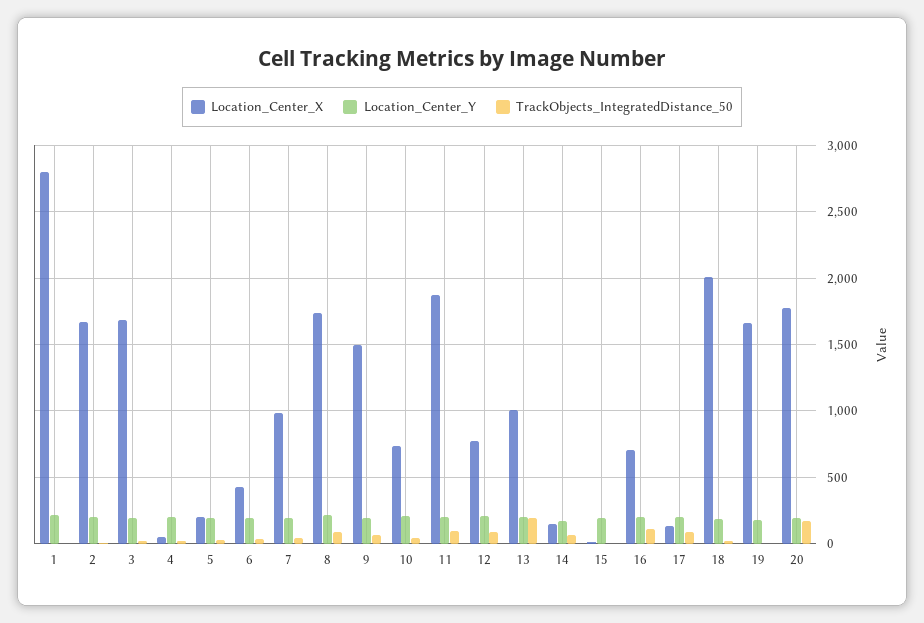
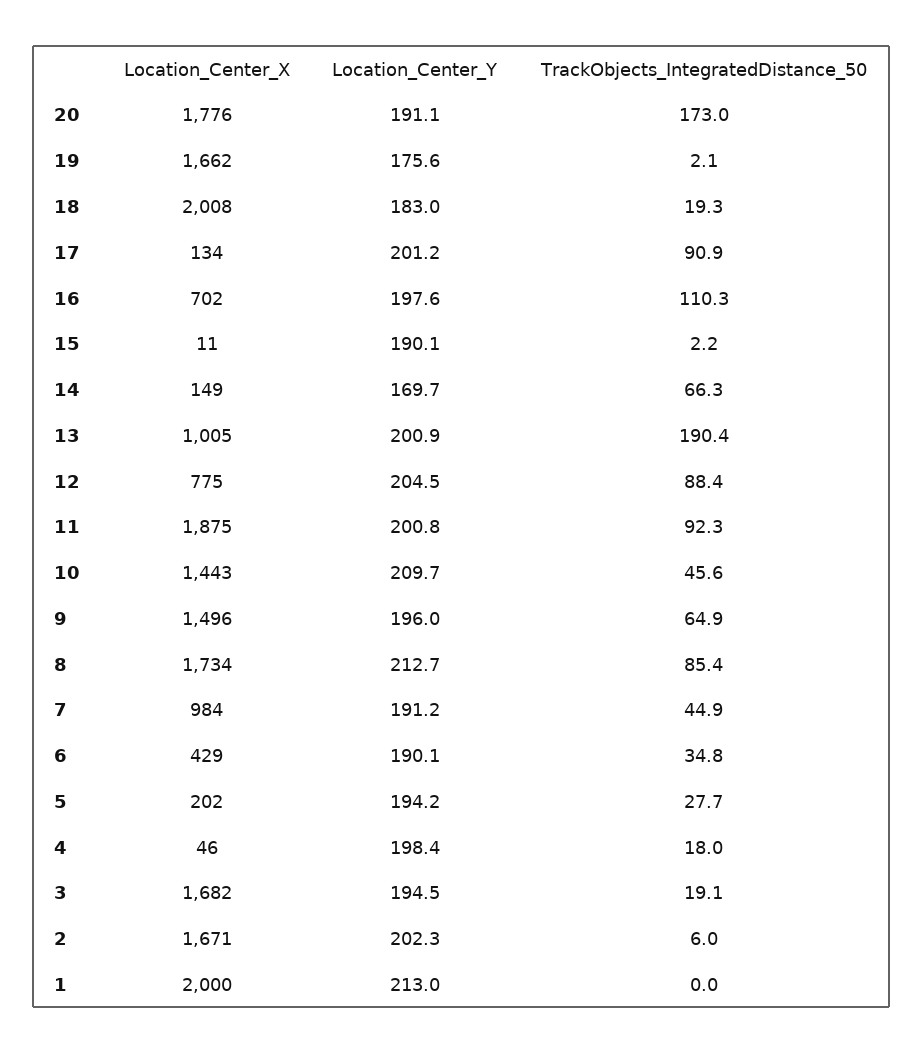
  {
    "Location_Center_X": {
-     "1": 2800,
+     "1": 2000,
      "2": 1671,
      "3": 1682,
      "4": 46,
      "5": 202,
      "6": 429,
      "7": 984,
      "8": 1734,
      "9": 1496,
-     "10": 750,
+     "10": 1443,
      "11": 1875,
      "12": 775,
      "13": 1005,
      "14": 149,
      "15": 11,
      "16": 702,
      "17": 134,
      "18": 2008,
      "19": 1662,
      "20": 1776
    },
    "Location_Center_Y": {
      "1": 213,
      "2": 202.3,
      "3": 194.5,
      "4": 198.4,
      "5": 194.2,
      "6": 190.1,
      "7": 191.2,
      "8": 212.7,
      "9": 196,
      "10": 209.7,
      "11": 200.8,
      "12": 204.5,
      "13": 200.9,
      "14": 169.7,
      "15": 190.1,
      "16": 197.6,
      "17": 201.2,
      "18": 183,
      "19": 175.6,
      "20": 191.1
    },
    "TrackObjects_IntegratedDistance_50": {
      "1": 0,
      "2": 6,
      "3": 19.1,
      "4": 18,
      "5": 27.7,
      "6": 34.8,
      "7": 44.9,
      "8": 85.4,
      "9": 64.9,
      "10": 45.6,
      "11": 92.3,
      "12": 88.4,
      "13": 190.4,
      "14": 66.3,
      "15": 2.2,
      "16": 110.3,
      "17": 90.9,
      "18": 19.3,
      "19": 2.1,
      "20": 173
    }
  }

